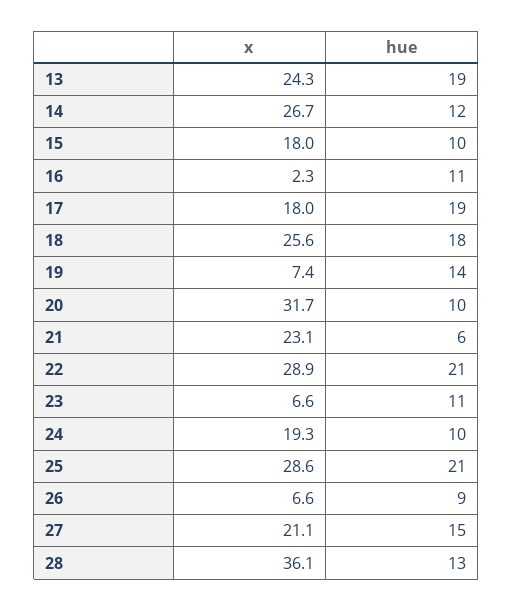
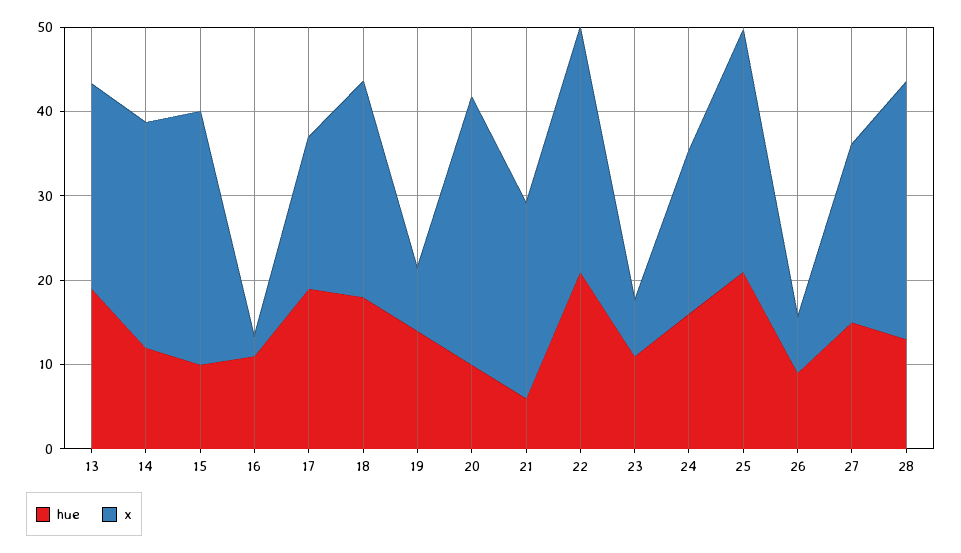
  {
    "x": {
      "13": 24.3,
      "14": 26.7,
-     "15": 18,
+     "15": 30,
      "16": 2.3,
      "17": 18,
      "18": 25.6,
      "19": 7.4,
      "20": 31.7,
      "21": 23.1,
      "22": 28.9,
      "23": 6.6,
      "24": 19.3,
      "25": 28.6,
      "26": 6.6,
      "27": 21.1,
-     "28": 36.1
+     "28": 30
    },
    "hue": {
      "13": 19,
      "14": 12,
      "15": 10,
      "16": 11,
      "17": 19,
      "18": 18,
      "19": 14,
      "20": 10,
      "21": 6,
      "22": 21,
      "23": 11,
-     "24": 10,
+     "24": 16,
      "25": 21,
      "26": 9,
      "27": 15,
      "28": 13
    }
  }

